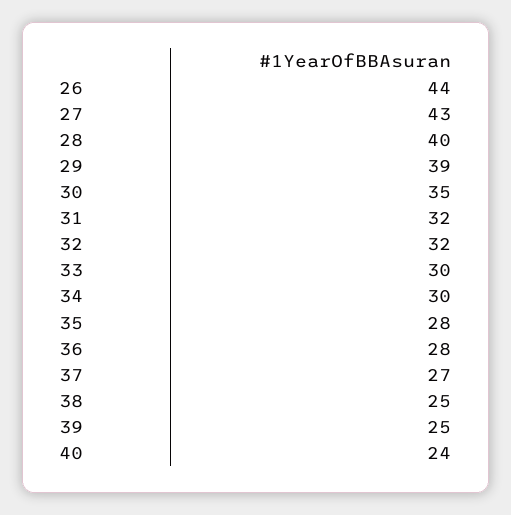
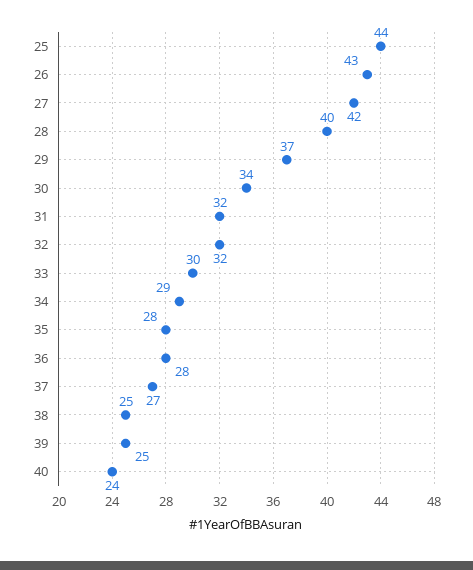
  {
-   "26": 44,
+   "26": 43,
-   "27": 43,
+   "27": 42,
    "28": 40,
-   "29": 39,
+   "29": 37,
-   "30": 35,
+   "30": 34,
    "31": 32,
    "32": 32,
    "33": 30,
-   "34": 30,
+   "34": 29,
    "35": 28,
    "36": 28,
    "37": 27,
    "38": 25,
    "39": 25,
-   "40": 24
+   "40": 24,
+   "25": 44
  }

